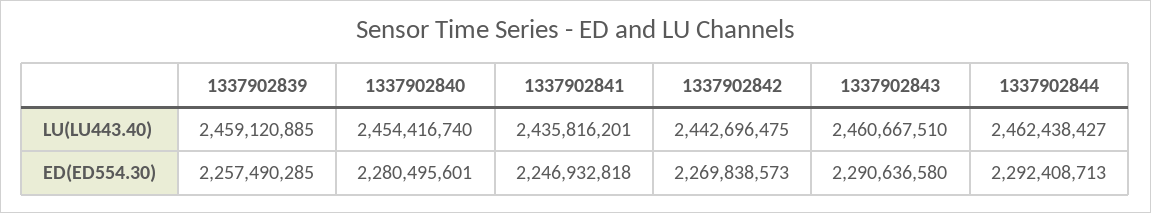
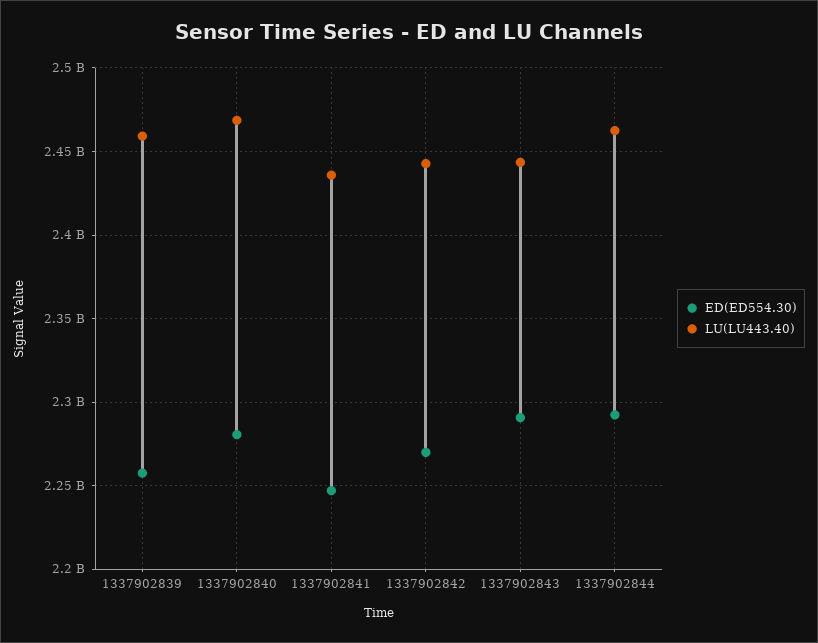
  {
    "LU(LU443.40)": {
      "1337902839": 2459120885,
-     "1337902840": 2454416740,
+     "1337902840": 2470000000,
      "1337902841": 2435816201,
      "1337902842": 2442696475,
-     "1337902843": 2460667510,
+     "1337902843": 2445000000,
      "1337902844": 2462438427
    },
    "ED(ED554.30)": {
      "1337902839": 2257490285,
      "1337902840": 2280495601,
      "1337902841": 2246932818,
      "1337902842": 2269838573,
      "1337902843": 2290636580,
      "1337902844": 2292408713
    }
  }

